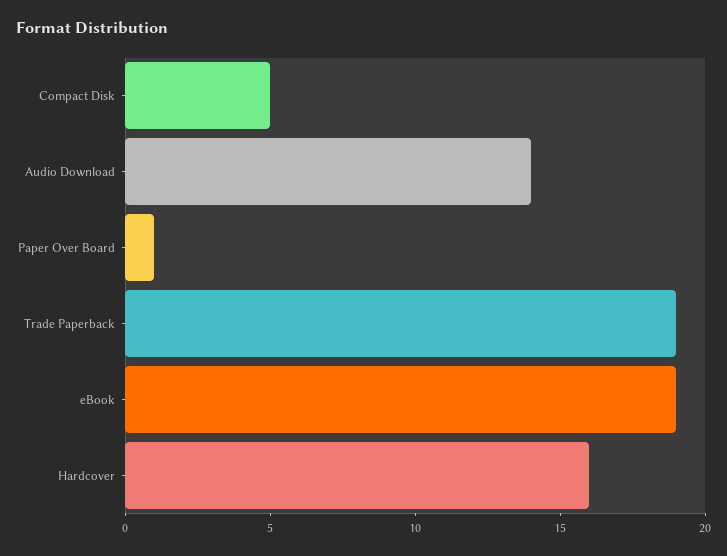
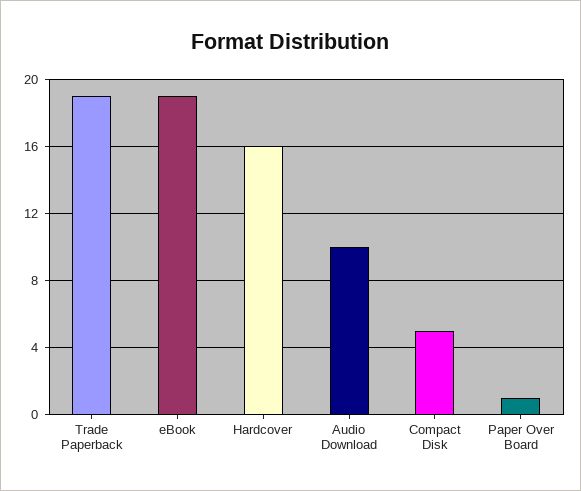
  {
    "Compact Disk": 5,
-   "Audio Download": 14,
+   "Audio Download": 10,
    "Paper Over Board": 1,
    "Trade Paperback": 19,
    "eBook": 19,
    "Hardcover": 16
  }

